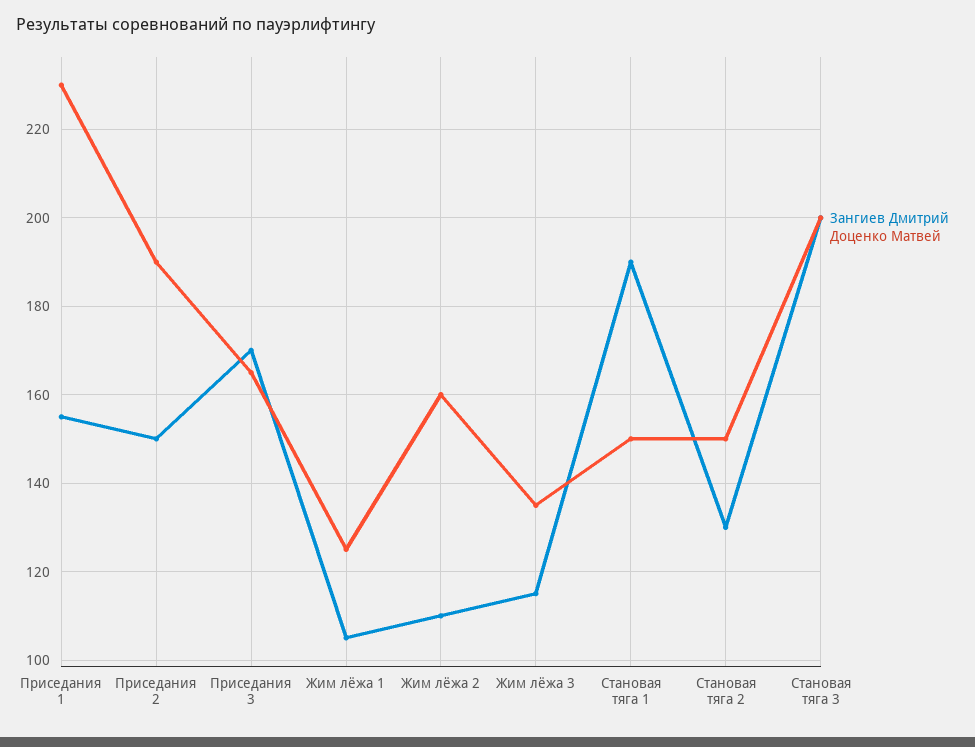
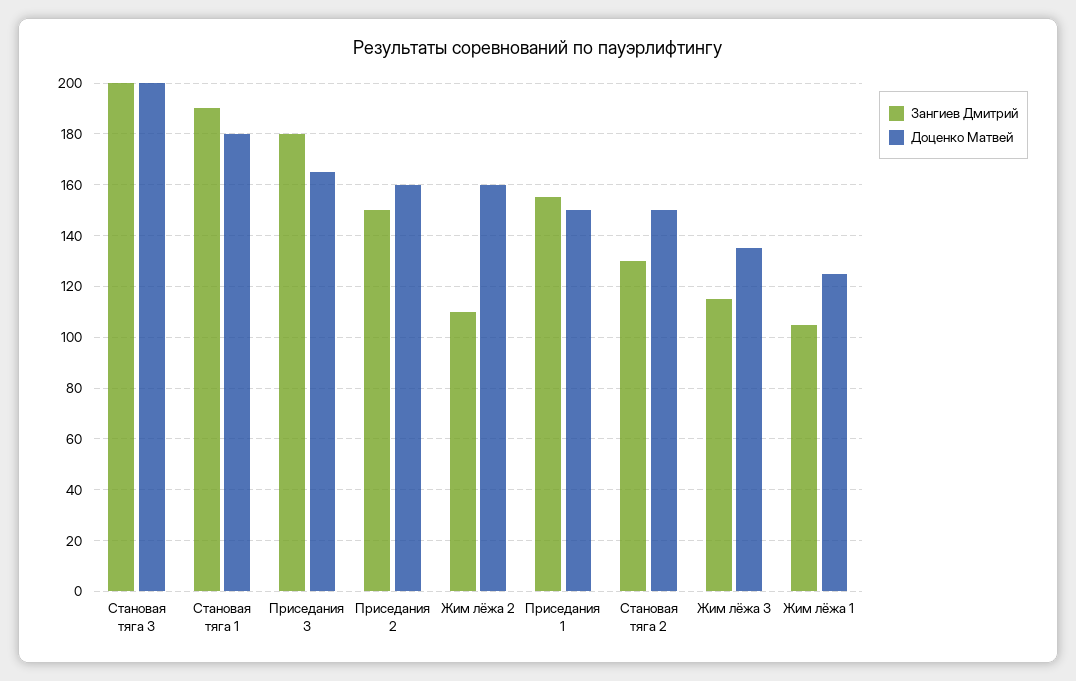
  {
    "Зангиев Дмитрий": {
      "Приседания 1": 155,
      "Приседания 2": 150,
-     "Приседания 3": 170,
+     "Приседания 3": 180,
      "Жим лёжа 1": 105,
      "Жим лёжа 2": 110,
      "Жим лёжа 3": 115,
      "Становая тяга 1": 190,
      "Становая тяга 2": 130,
      "Становая тяга 3": 200
    },
    "Доценко Матвей": {
-     "Приседания 1": 230,
+     "Приседания 1": 150,
-     "Приседания 2": 190,
+     "Приседания 2": 160,
      "Приседания 3": 165,
      "Жим лёжа 1": 125,
      "Жим лёжа 2": 160,
      "Жим лёжа 3": 135,
-     "Становая тяга 1": 150,
+     "Становая тяга 1": 180,
      "Становая тяга 2": 150,
      "Становая тяга 3": 200
    }
  }

